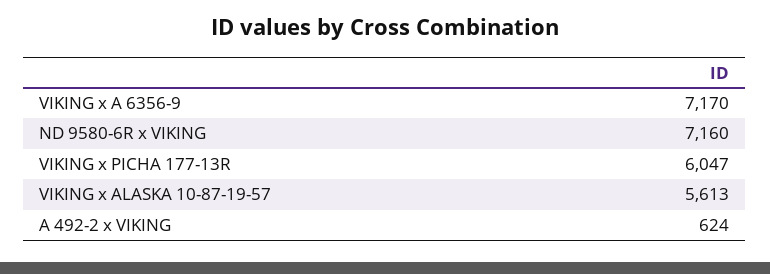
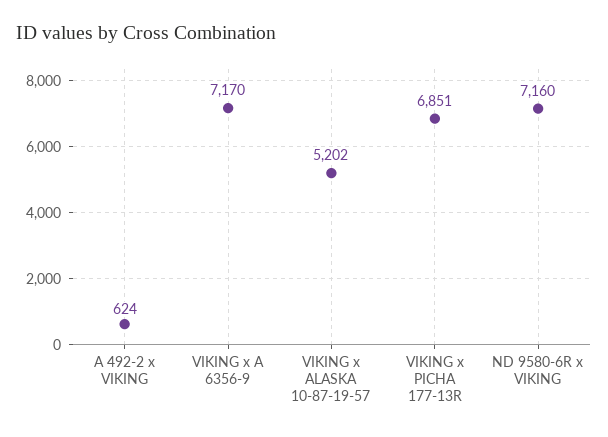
  {
    "VIKING x A 6356-9": 7170,
    "ND 9580-6R x VIKING": 7160,
-   "VIKING x PICHA 177-13R": 6047,
+   "VIKING x PICHA 177-13R": 6851,
-   "VIKING x ALASKA 10-87-19-57": 5613,
+   "VIKING x ALASKA 10-87-19-57": 5202,
    "A 492-2 x VIKING": 624
  }

